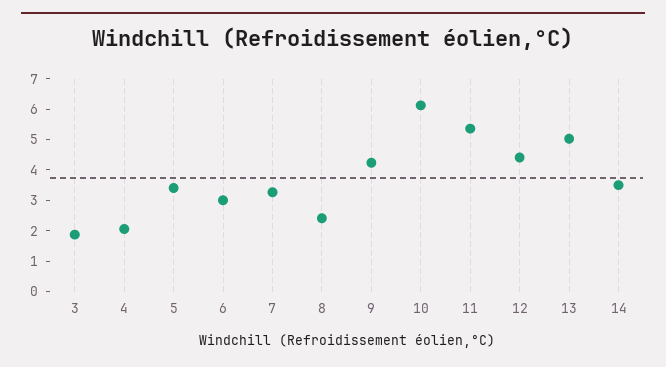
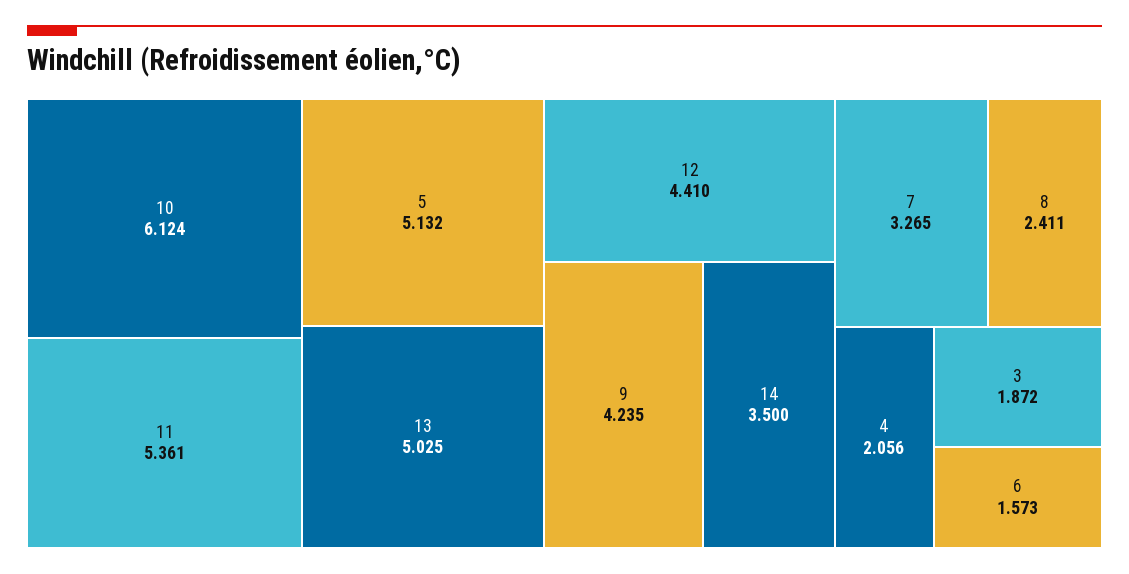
  {
    "3": 1.872,
    "4": 2.056,
-   "5": 3.5,
+   "5": 5.132,
-   "6": 3,
+   "6": 1.573,
    "7": 3.265,
    "8": 2.411,
    "9": 4.235,
    "10": 6.124,
    "11": 5.361,
    "12": 4.41,
    "13": 5.025,
    "14": 3.5
  }

